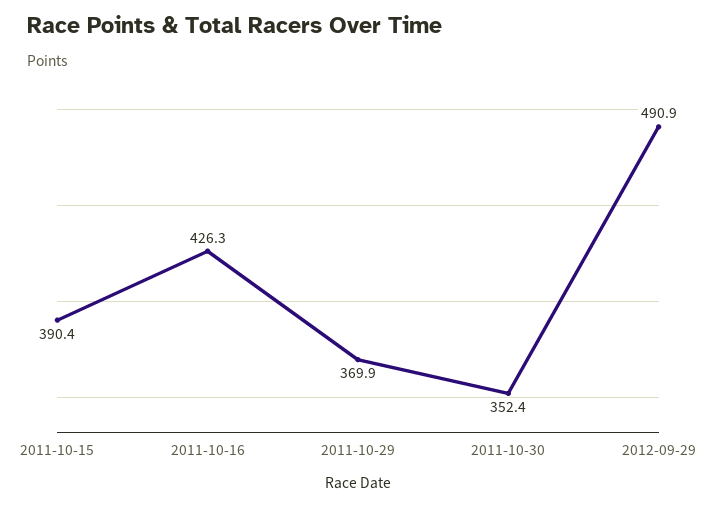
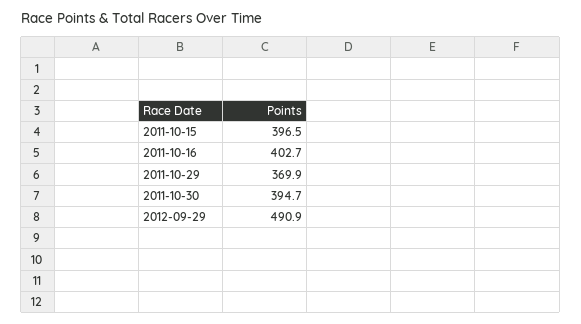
  {
-   "2011-10-15": 390.4,
+   "2011-10-15": 396.5,
-   "2011-10-16": 426.3,
+   "2011-10-16": 402.7,
    "2011-10-29": 369.9,
-   "2011-10-30": 352.4,
+   "2011-10-30": 394.7,
    "2012-09-29": 490.9
  }

